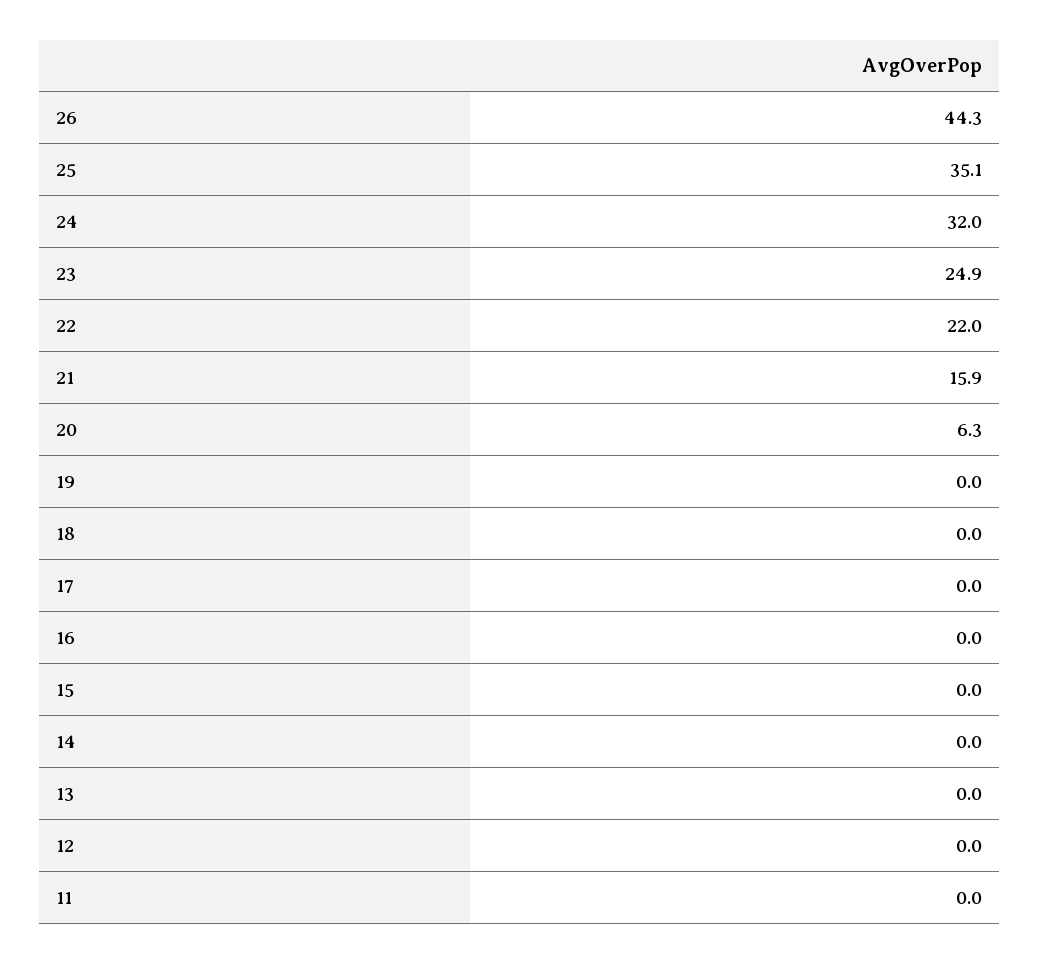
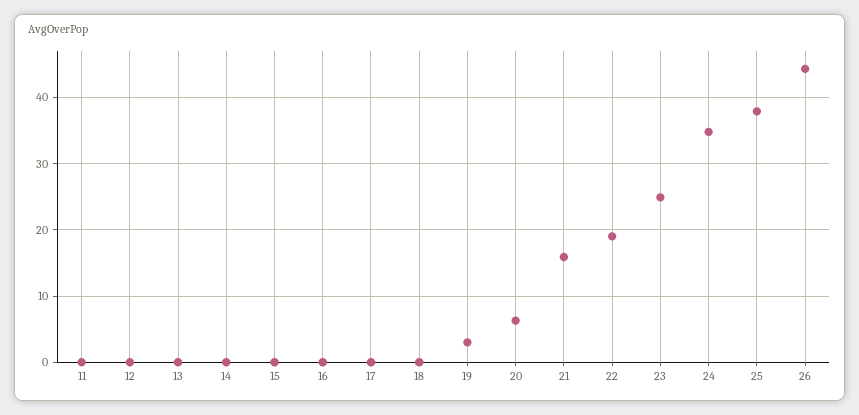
  {
    "26": 44.3,
-   "25": 35.1,
+   "25": 38,
-   "24": 32,
+   "24": 35,
    "23": 24.9,
-   "22": 22,
+   "22": 19,
    "21": 15.9,
    "20": 6.3,
-   "19": 0,
+   "19": 3,
    "18": 0,
    "17": 0,
    "16": 0,
    "15": 0,
    "14": 0,
    "13": 0,
    "12": 0,
    "11": 0
  }

